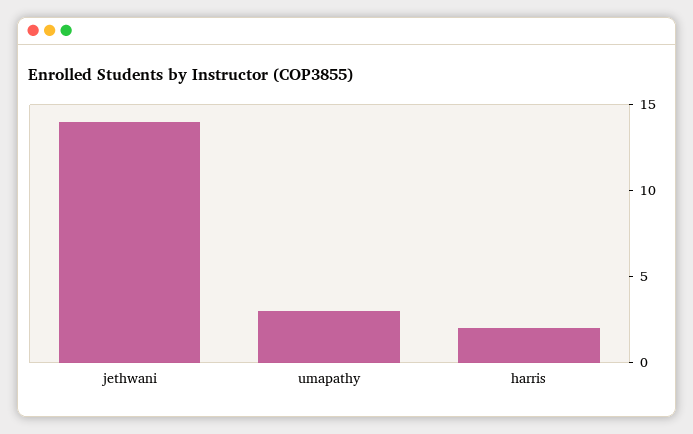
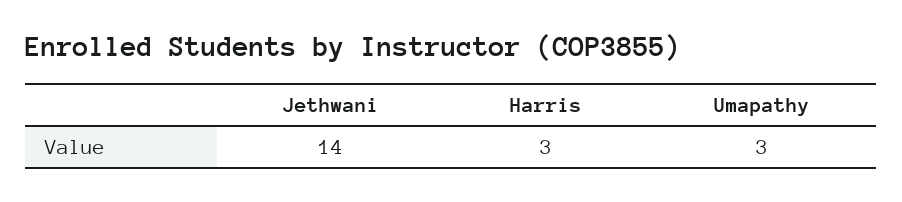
  {
    "jethwani": 14,
    "umapathy": 3,
-   "harris": 2
+   "harris": 3
  }

